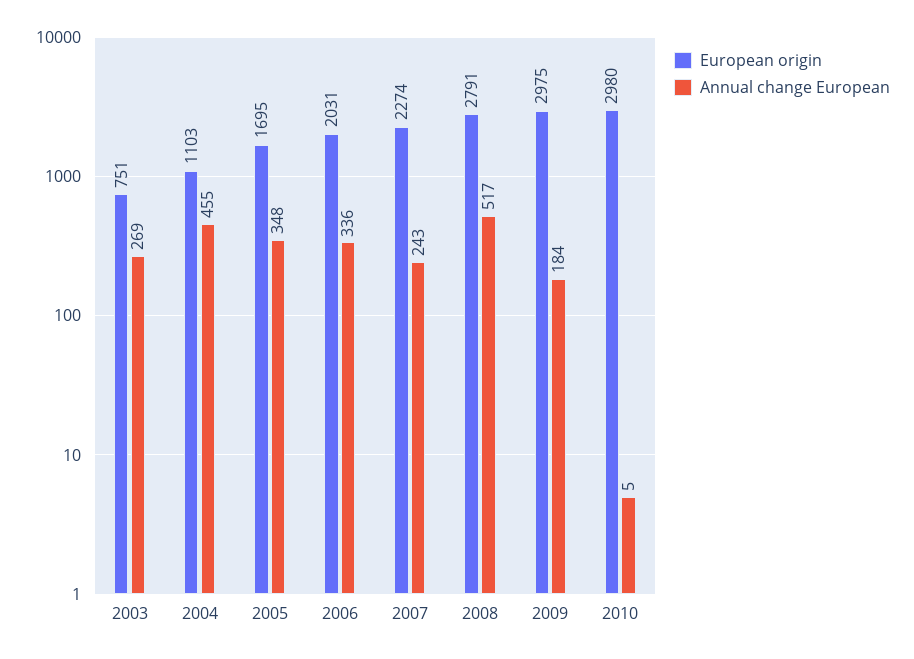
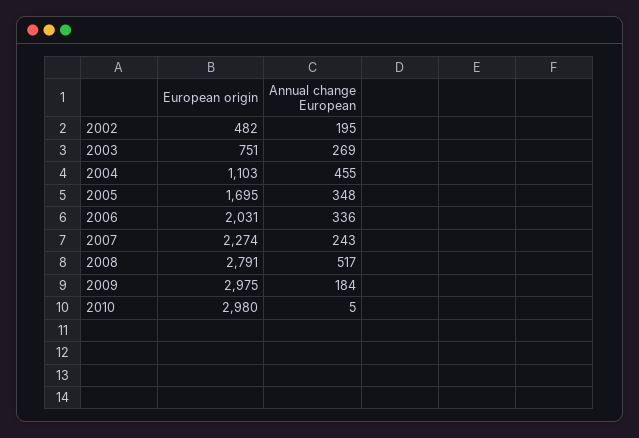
  {
    "European origin": {
      "2003": 751,
      "2004": 1103,
      "2005": 1695,
      "2006": 2031,
      "2007": 2274,
      "2008": 2791,
      "2009": 2975,
-     "2010": 2980
+     "2010": 2980,
+     "2002": 482
    },
    "Annual change European": {
      "2003": 269,
      "2004": 455,
      "2005": 348,
      "2006": 336,
      "2007": 243,
      "2008": 517,
      "2009": 184,
-     "2010": 5
+     "2010": 5,
+     "2002": 195
    }
  }

